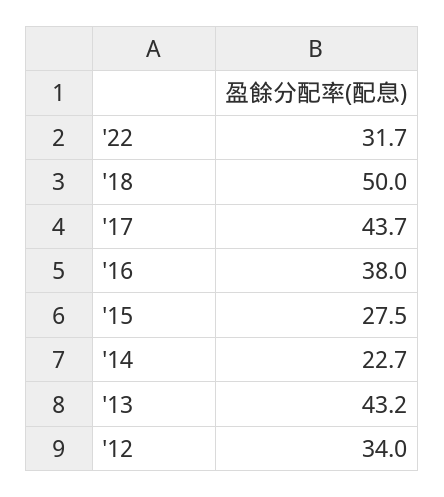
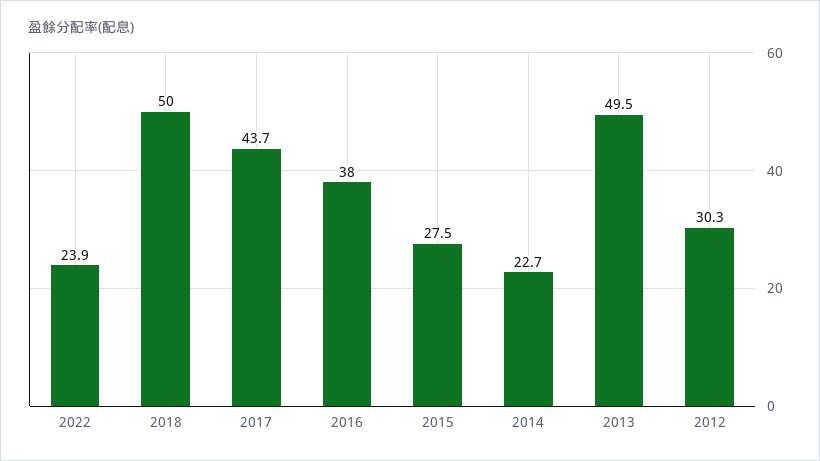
  {
-   "'22": 31.7,
+   "'22": 23.9,
    "'18": 50,
    "'17": 43.7,
    "'16": 38,
    "'15": 27.5,
    "'14": 22.7,
-   "'13": 43.2,
+   "'13": 49.5,
-   "'12": 34
+   "'12": 30.3
  }

